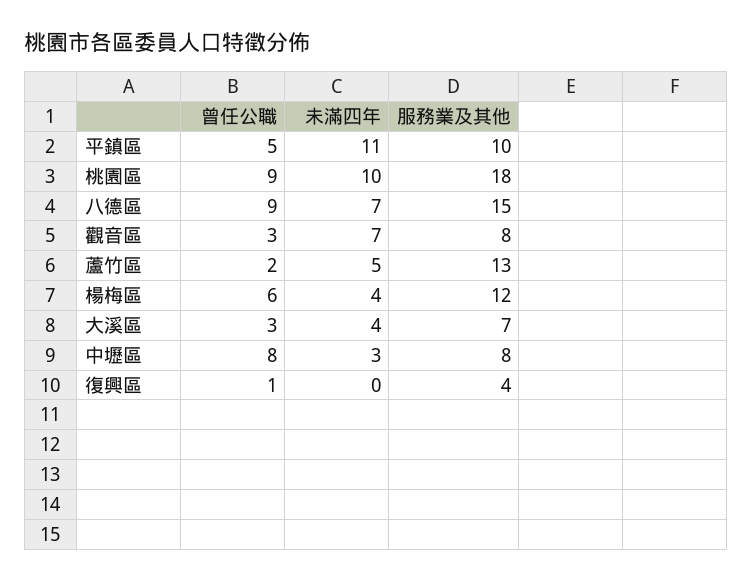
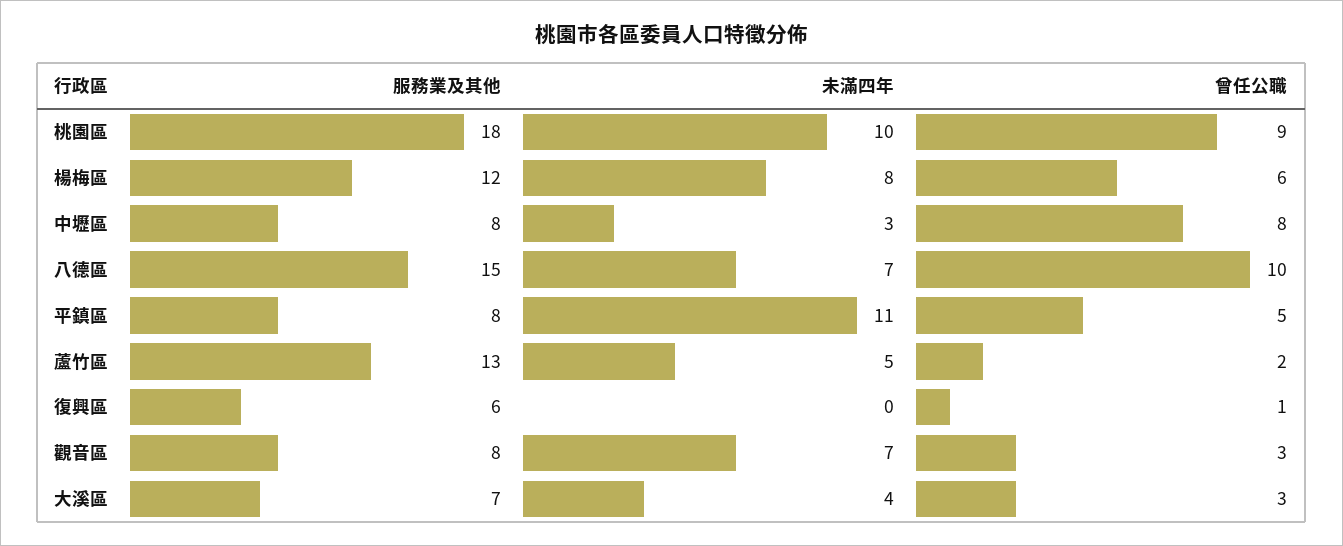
  {
    "曾任公職": {
      "平鎮區": 5,
      "桃園區": 9,
-     "八德區": 9,
+     "八德區": 10,
      "觀音區": 3,
      "蘆竹區": 2,
      "楊梅區": 6,
      "大溪區": 3,
      "中壢區": 8,
      "復興區": 1
    },
    "未滿四年": {
      "平鎮區": 11,
      "桃園區": 10,
      "八德區": 7,
      "觀音區": 7,
      "蘆竹區": 5,
-     "楊梅區": 4,
+     "楊梅區": 8,
      "大溪區": 4,
      "中壢區": 3,
      "復興區": 0
    },
    "服務業及其他": {
-     "平鎮區": 10,
+     "平鎮區": 8,
      "桃園區": 18,
      "八德區": 15,
      "觀音區": 8,
      "蘆竹區": 13,
      "楊梅區": 12,
      "大溪區": 7,
      "中壢區": 8,
-     "復興區": 4
+     "復興區": 6
    }
  }

